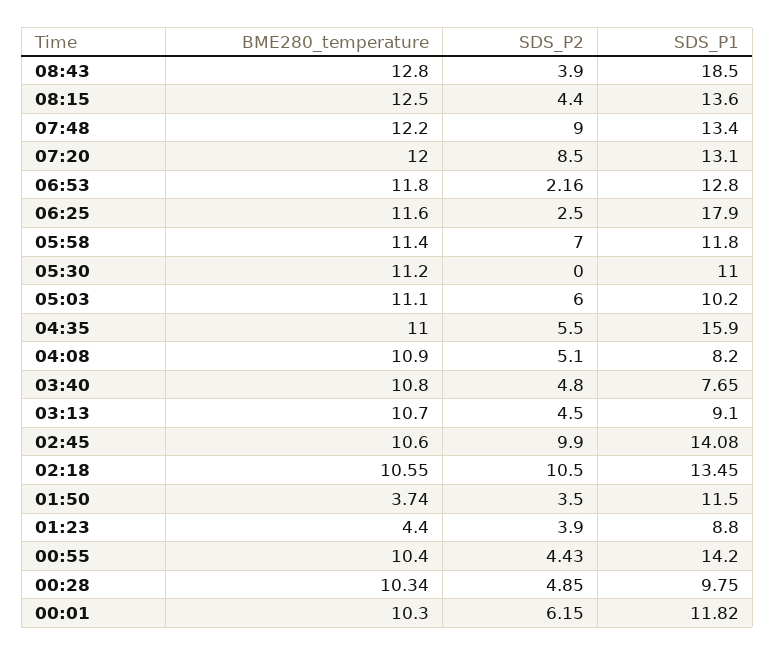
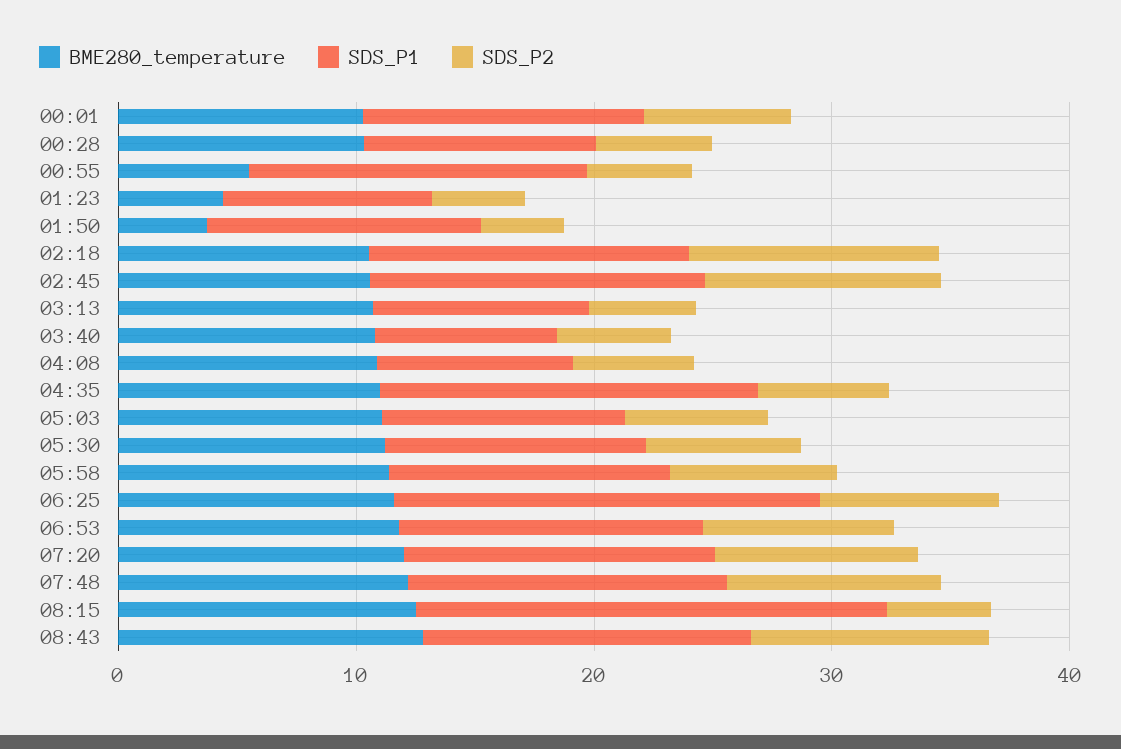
  {
    "BME280_temperature": {
      "08:43": 12.8,
      "08:15": 12.5,
      "07:48": 12.2,
      "07:20": 12,
      "06:53": 11.8,
      "06:25": 11.6,
      "05:58": 11.4,
      "05:30": 11.2,
      "05:03": 11.1,
      "04:35": 11,
      "04:08": 10.9,
      "03:40": 10.8,
      "03:13": 10.7,
      "02:45": 10.6,
      "02:18": 10.55,
      "01:50": 3.74,
      "01:23": 4.4,
-     "00:55": 10.4,
+     "00:55": 6,
      "00:28": 10.34,
      "00:01": 10.3
    },
    "SDS_P2": {
-     "08:43": 3.9,
+     "08:43": 10,
      "08:15": 4.4,
      "07:48": 9,
      "07:20": 8.5,
-     "06:53": 2.16,
+     "06:53": 8,
-     "06:25": 2.5,
+     "06:25": 8,
      "05:58": 7,
-     "05:30": 0,
+     "05:30": 6,
      "05:03": 6,
      "04:35": 5.5,
      "04:08": 5.1,
      "03:40": 4.8,
      "03:13": 4.5,
      "02:45": 9.9,
      "02:18": 10.5,
      "01:50": 3.5,
      "01:23": 3.9,
      "00:55": 4.43,
      "00:28": 4.85,
      "00:01": 6.15
    },
    "SDS_P1": {
-     "08:43": 18.5,
+     "08:43": 14,
-     "08:15": 13.6,
+     "08:15": 20,
      "07:48": 13.4,
      "07:20": 13.1,
      "06:53": 12.8,
      "06:25": 17.9,
      "05:58": 11.8,
      "05:30": 11,
      "05:03": 10.2,
      "04:35": 15.9,
      "04:08": 8.2,
      "03:40": 7.65,
      "03:13": 9.1,
      "02:45": 14.08,
      "02:18": 13.45,
      "01:50": 11.5,
      "01:23": 8.8,
      "00:55": 14.2,
      "00:28": 9.75,
      "00:01": 11.82
    }
  }

